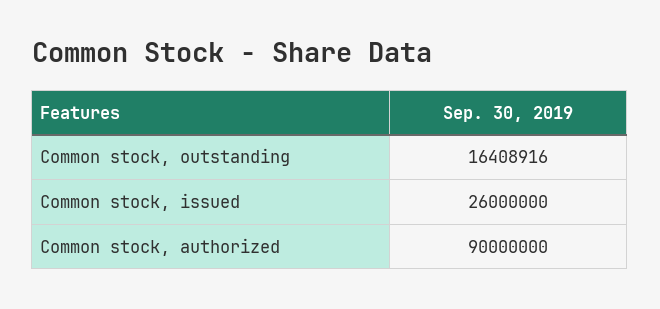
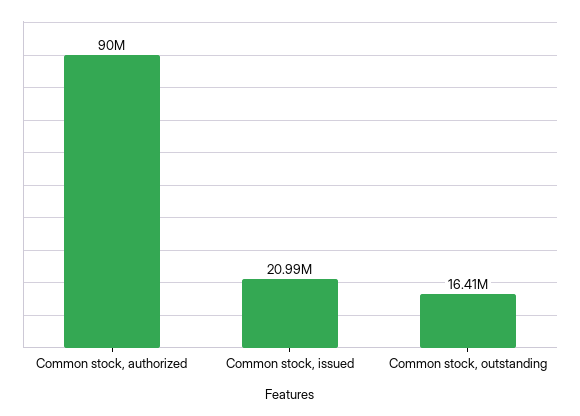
  {
    "Common stock, outstanding": 16408916,
-   "Common stock, issued": 26000000,
+   "Common stock, issued": 20990000,
    "Common stock, authorized": 90000000
  }

